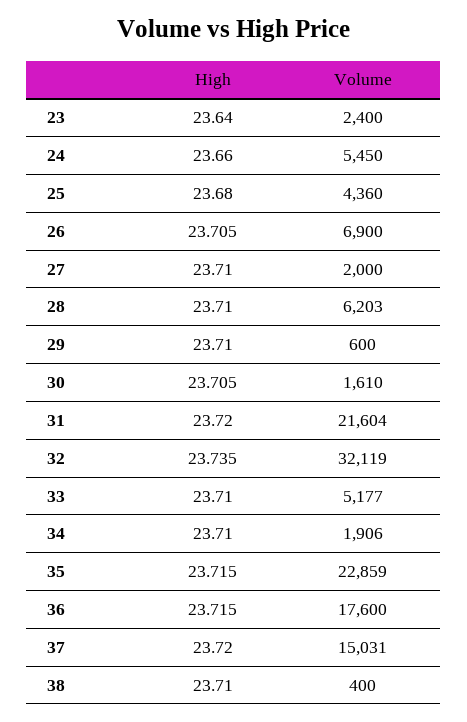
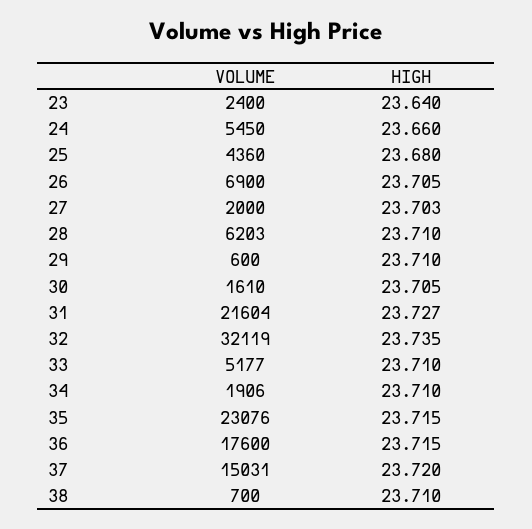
  {
    "High": {
      "23": 23.64,
      "24": 23.66,
      "25": 23.68,
      "26": 23.705,
-     "27": 23.71,
+     "27": 23.703,
      "28": 23.71,
      "29": 23.71,
      "30": 23.705,
-     "31": 23.72,
+     "31": 23.727,
      "32": 23.735,
      "33": 23.71,
      "34": 23.71,
      "35": 23.715,
      "36": 23.715,
      "37": 23.72,
      "38": 23.71
    },
    "Volume": {
      "23": 2400,
      "24": 5450,
      "25": 4360,
      "26": 6900,
      "27": 2000,
      "28": 6203,
      "29": 600,
      "30": 1610,
      "31": 21604,
      "32": 32119,
      "33": 5177,
      "34": 1906,
-     "35": 22859,
+     "35": 23076,
      "36": 17600,
      "37": 15031,
-     "38": 400
+     "38": 700
    }
  }

